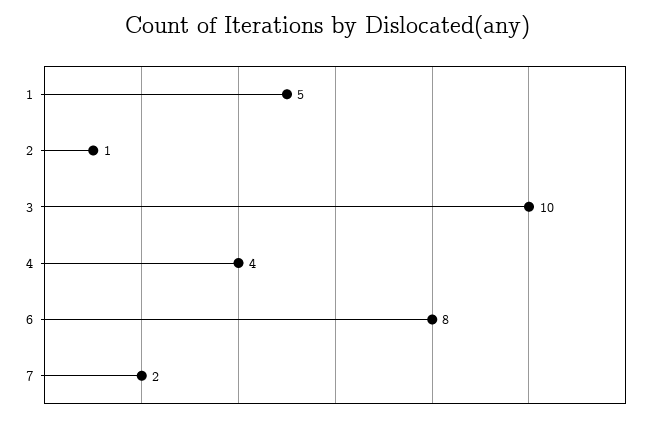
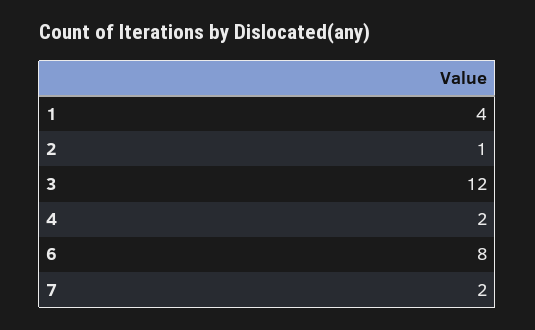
  {
-   "1": 5,
+   "1": 4,
    "2": 1,
-   "3": 10,
+   "3": 12,
-   "4": 4,
+   "4": 2,
    "6": 8,
    "7": 2
  }

